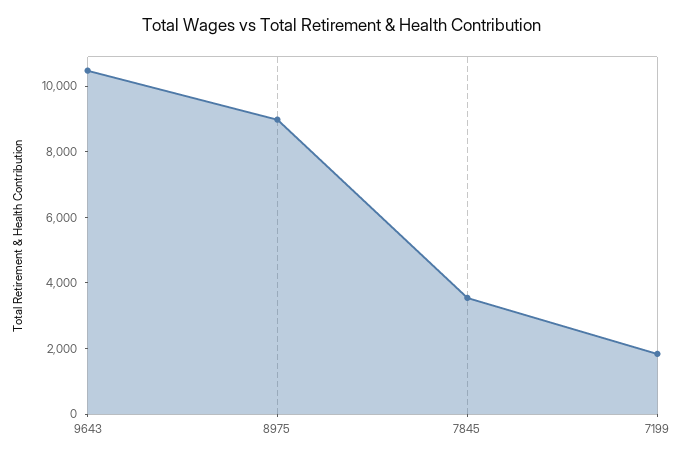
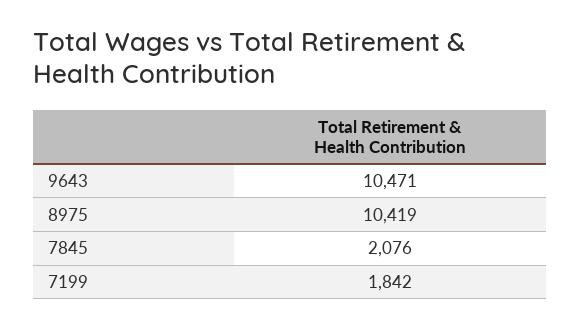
  {
    "9643": 10471,
-   "8975": 9000,
+   "8975": 10419,
-   "7845": 3500,
+   "7845": 2076,
    "7199": 1842
  }

